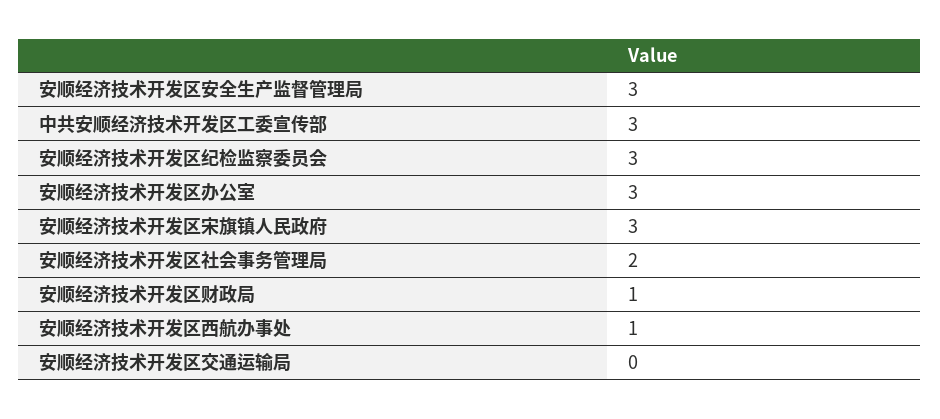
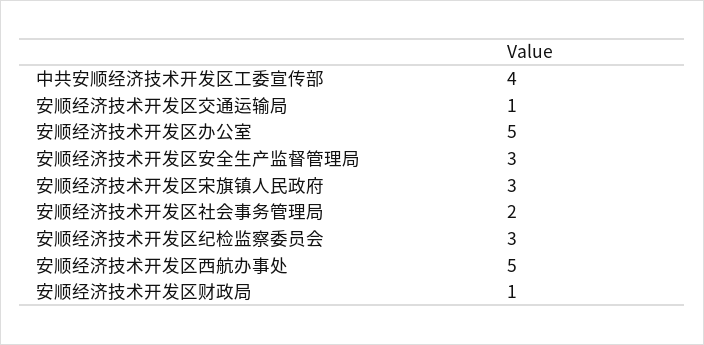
  {
    "安顺经济技术开发区安全生产监督管理局": 3,
-   "中共安顺经济技术开发区工委宣传部": 3,
+   "中共安顺经济技术开发区工委宣传部": 4,
    "安顺经济技术开发区纪检监察委员会": 3,
-   "安顺经济技术开发区办公室": 3,
+   "安顺经济技术开发区办公室": 5,
    "安顺经济技术开发区宋旗镇人民政府": 3,
    "安顺经济技术开发区社会事务管理局": 2,
    "安顺经济技术开发区财政局": 1,
-   "安顺经济技术开发区西航办事处": 1,
+   "安顺经济技术开发区西航办事处": 5,
-   "安顺经济技术开发区交通运输局": 0
+   "安顺经济技术开发区交通运输局": 1
  }

